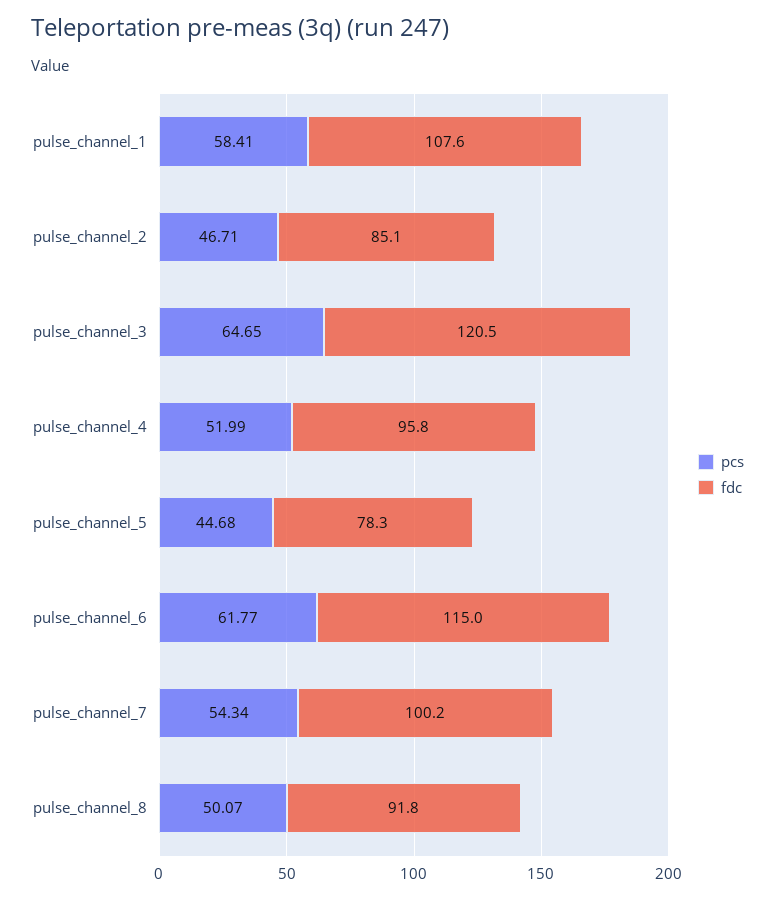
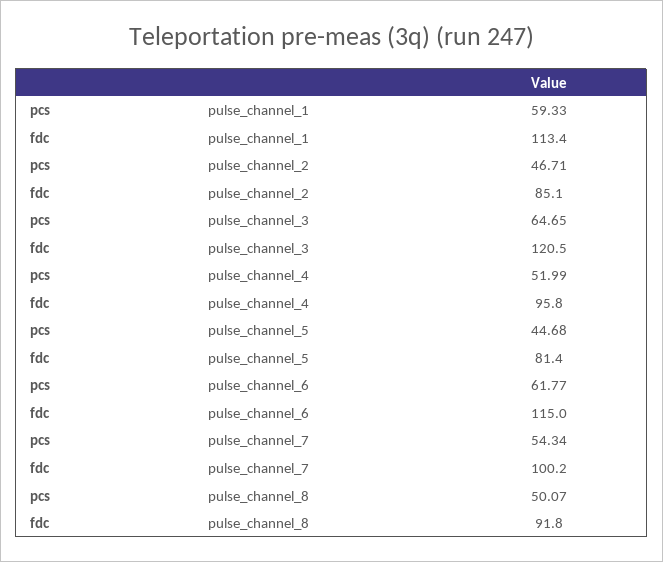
  {
    "pcs": {
-     "pulse_channel_1": 58.41,
+     "pulse_channel_1": 59.33,
      "pulse_channel_2": 46.71,
      "pulse_channel_3": 64.65,
      "pulse_channel_4": 51.99,
      "pulse_channel_5": 44.68,
      "pulse_channel_6": 61.77,
      "pulse_channel_7": 54.34,
      "pulse_channel_8": 50.07
    },
    "fdc": {
-     "pulse_channel_1": 107.6,
+     "pulse_channel_1": 113.4,
      "pulse_channel_2": 85.1,
      "pulse_channel_3": 120.5,
      "pulse_channel_4": 95.8,
-     "pulse_channel_5": 78.3,
+     "pulse_channel_5": 81.4,
      "pulse_channel_6": 115,
      "pulse_channel_7": 100.2,
      "pulse_channel_8": 91.8
    }
  }

